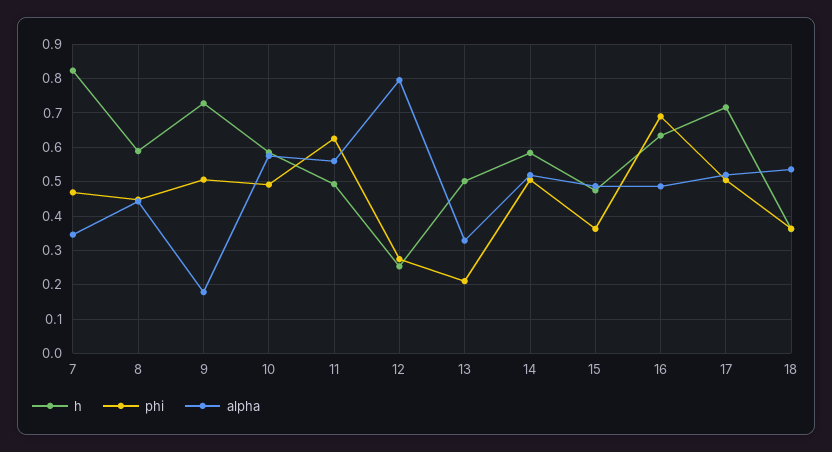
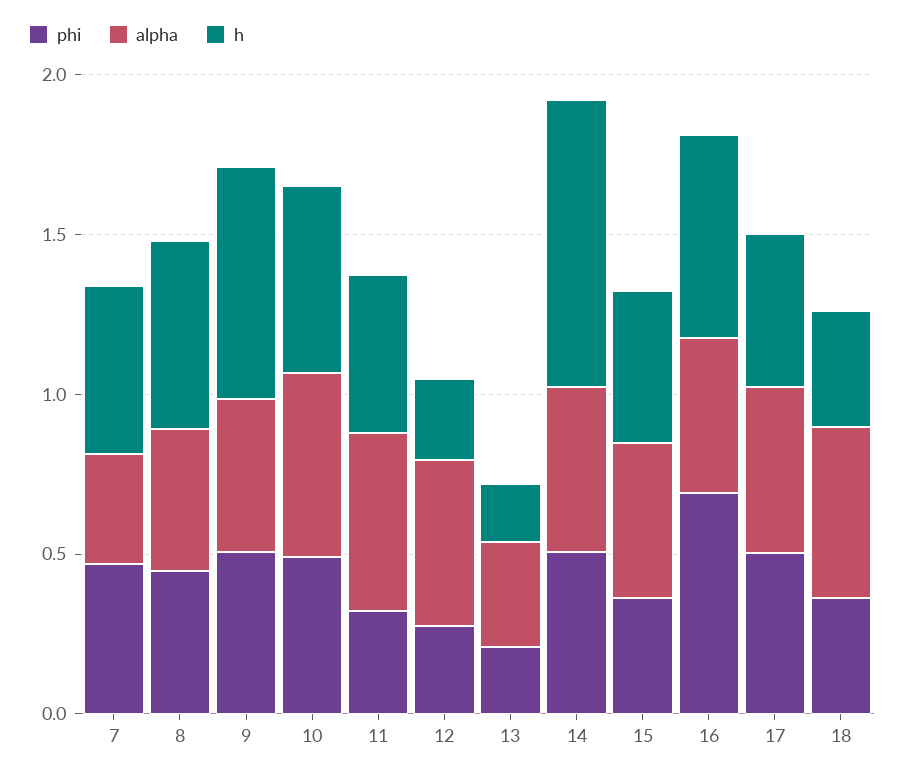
  {
    "h": {
-     "7": 0.82,
+     "7": 0.5,
      "8": 0.58,
      "9": 0.72,
      "10": 0.58,
      "11": 0.5,
      "12": 0.26,
-     "13": 0.5,
+     "13": 0.2,
-     "14": 0.58,
+     "14": 0.9,
      "15": 0.48,
      "16": 0.64,
-     "17": 0.72,
+     "17": 0.5,
      "18": 0.36
    },
    "phi": {
      "7": 0.46,
      "8": 0.44,
      "9": 0.5,
      "10": 0.5,
-     "11": 0.62,
+     "11": 0.3,
      "12": 0.28,
      "13": 0.22,
      "14": 0.5,
      "15": 0.36,
      "16": 0.68,
      "17": 0.5,
      "18": 0.36
    },
    "alpha": {
      "7": 0.34,
      "8": 0.44,
-     "9": 0.18,
+     "9": 0.5,
      "10": 0.58,
      "11": 0.56,
-     "12": 0.8,
+     "12": 0.5,
      "13": 0.32,
      "14": 0.52,
      "15": 0.48,
      "16": 0.48,
      "17": 0.52,
      "18": 0.54
    }
  }

